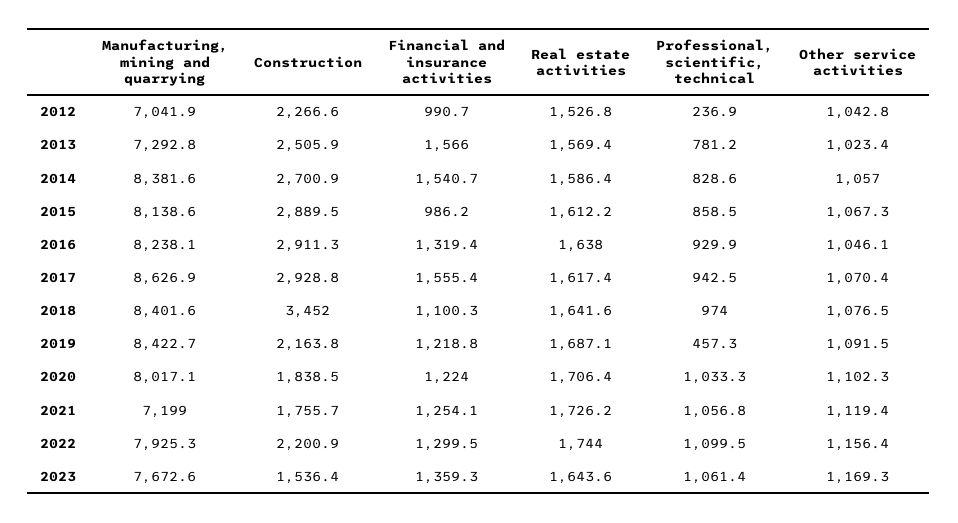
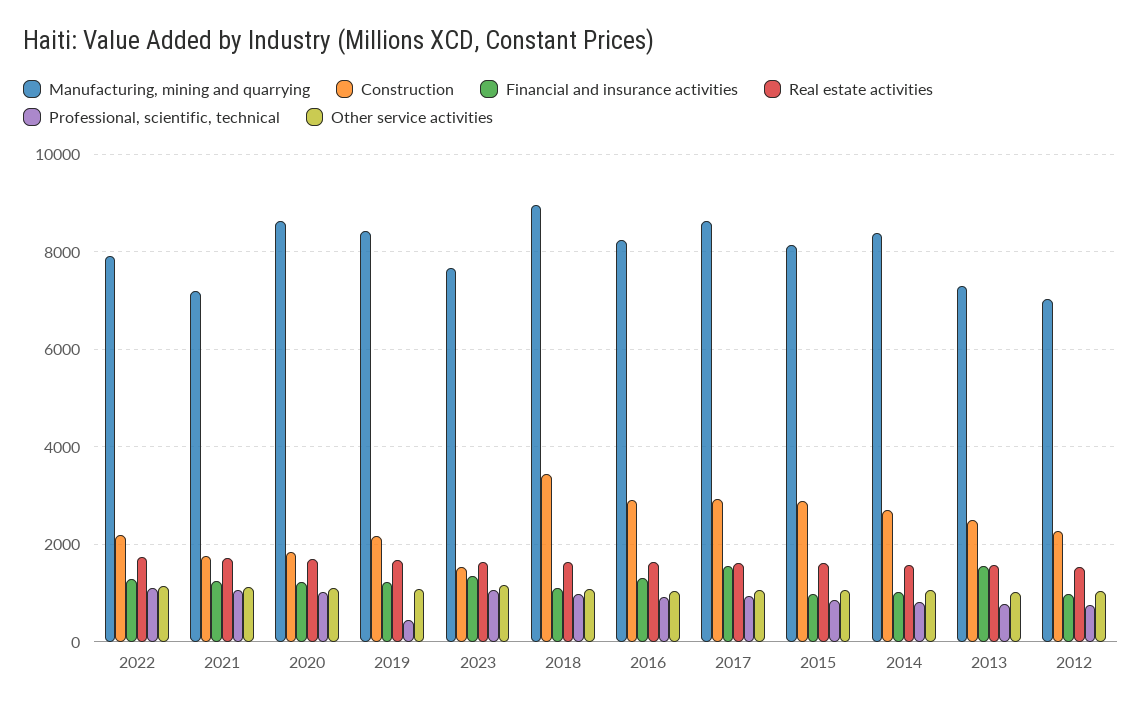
  {
    "Manufacturing, mining and quarrying": {
      "2012": 7041.9,
      "2013": 7292.8,
      "2014": 8381.6,
      "2015": 8138.6,
      "2016": 8238.1,
      "2017": 8626.9,
-     "2018": 8401.6,
+     "2018": 9000,
      "2019": 8422.7,
-     "2020": 8017.1,
+     "2020": 8600,
      "2021": 7199,
      "2022": 7925.3,
      "2023": 7672.6
    },
    "Construction": {
      "2012": 2266.6,
      "2013": 2505.9,
      "2014": 2700.9,
      "2015": 2889.5,
      "2016": 2911.3,
      "2017": 2928.8,
      "2018": 3452,
      "2019": 2163.8,
      "2020": 1838.5,
      "2021": 1755.7,
      "2022": 2200.9,
      "2023": 1536.4
    },
    "Financial and insurance activities": {
      "2012": 990.7,
      "2013": 1566,
-     "2014": 1540.7,
+     "2014": 1000,
      "2015": 986.2,
      "2016": 1319.4,
      "2017": 1555.4,
      "2018": 1100.3,
      "2019": 1218.8,
      "2020": 1224,
      "2021": 1254.1,
      "2022": 1299.5,
      "2023": 1359.3
    },
    "Real estate activities": {
      "2012": 1526.8,
      "2013": 1569.4,
      "2014": 1586.4,
      "2015": 1612.2,
      "2016": 1638,
      "2017": 1617.4,
      "2018": 1641.6,
      "2019": 1687.1,
      "2020": 1706.4,
      "2021": 1726.2,
      "2022": 1744,
      "2023": 1643.6
    },
    "Professional, scientific, technical": {
-     "2012": 236.9,
+     "2012": 800,
      "2013": 781.2,
      "2014": 828.6,
      "2015": 858.5,
      "2016": 929.9,
      "2017": 942.5,
      "2018": 974,
      "2019": 457.3,
      "2020": 1033.3,
      "2021": 1056.8,
      "2022": 1099.5,
      "2023": 1061.4
    },
    "Other service activities": {
      "2012": 1042.8,
      "2013": 1023.4,
      "2014": 1057,
      "2015": 1067.3,
      "2016": 1046.1,
      "2017": 1070.4,
      "2018": 1076.5,
      "2019": 1091.5,
      "2020": 1102.3,
      "2021": 1119.4,
      "2022": 1156.4,
      "2023": 1169.3
    }
  }

